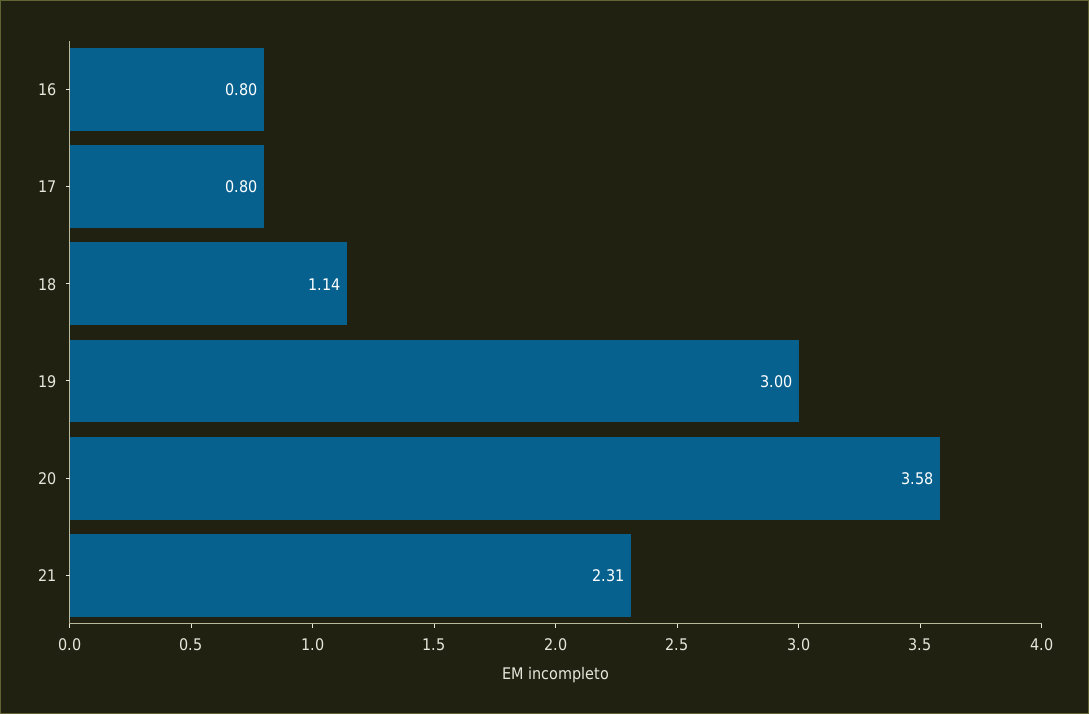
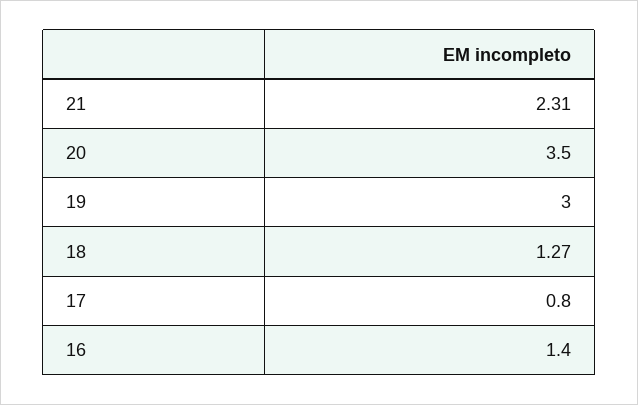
  {
-   "16": 0.8,
+   "16": 1.4,
    "17": 0.8,
-   "18": 1.14,
+   "18": 1.27,
    "19": 3,
-   "20": 3.58,
+   "20": 3.5,
    "21": 2.31
  }

